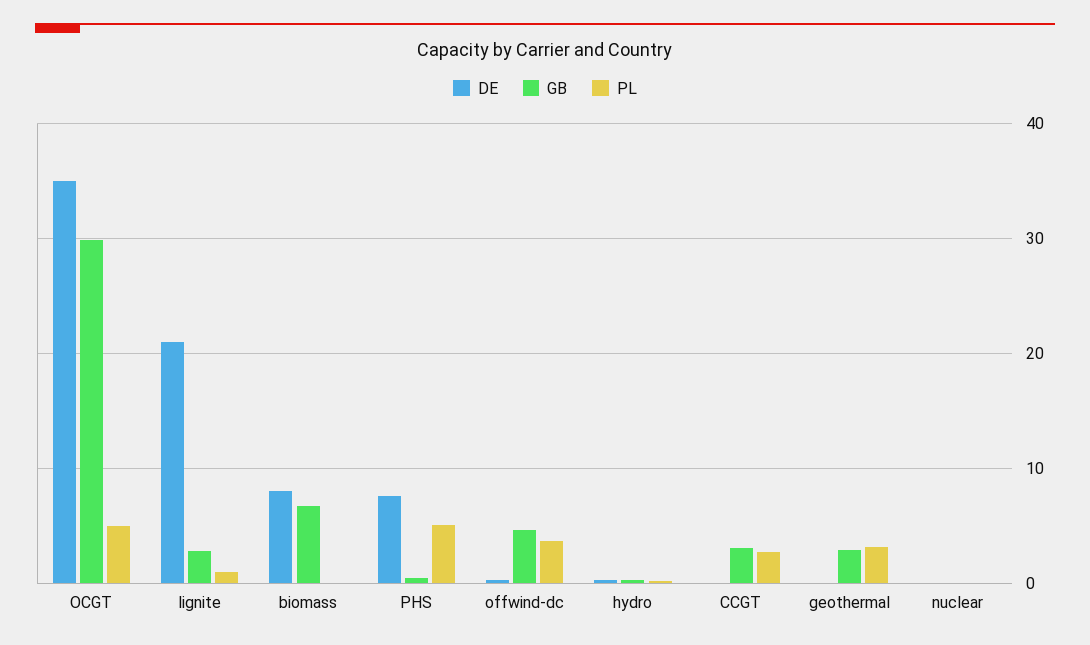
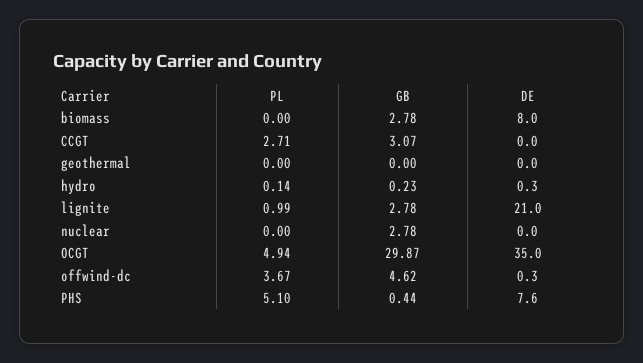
  {
    "DE": {
      "OCGT": 35,
      "lignite": 21,
      "biomass": 8,
      "PHS": 7.6,
      "offwind-dc": 0.3,
      "hydro": 0.3,
      "CCGT": 0,
      "geothermal": 0,
      "nuclear": 0
    },
    "GB": {
      "OCGT": 29.87,
      "lignite": 2.78,
-     "biomass": 7,
+     "biomass": 2.78,
      "PHS": 0.44,
      "offwind-dc": 4.62,
      "hydro": 0.23,
      "CCGT": 3.07,
-     "geothermal": 3,
+     "geothermal": 0,
-     "nuclear": 0
+     "nuclear": 2.78
    },
    "PL": {
      "OCGT": 4.94,
      "lignite": 0.99,
      "biomass": 0,
      "PHS": 5.1,
      "offwind-dc": 3.67,
      "hydro": 0.14,
      "CCGT": 2.71,
-     "geothermal": 3,
+     "geothermal": 0,
      "nuclear": 0
    }
  }

